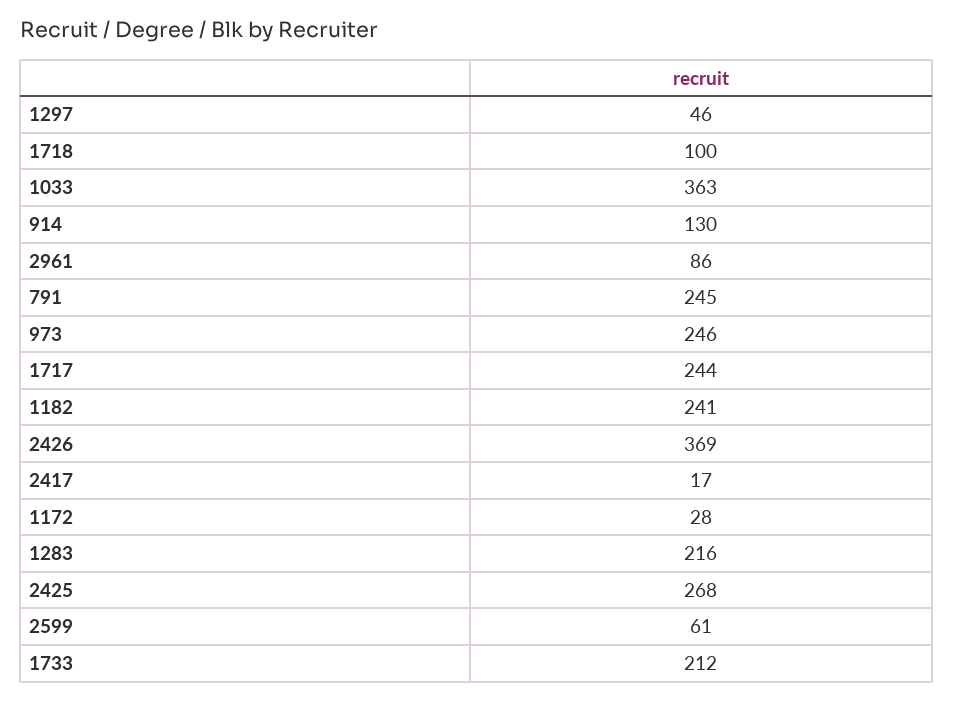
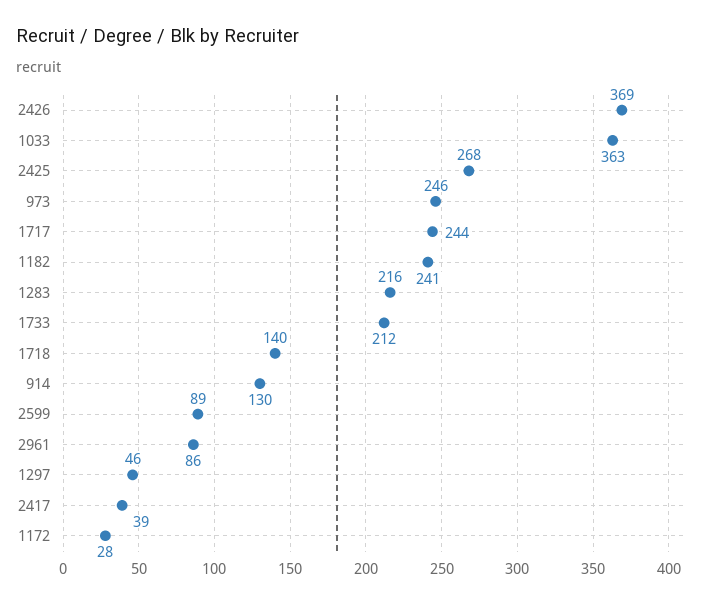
  {
    "1297": 46,
-   "1718": 100,
+   "1718": 140,
    "1033": 363,
    "914": 130,
    "2961": 86,
-   "791": 245,
    "973": 246,
    "1717": 244,
    "1182": 241,
    "2426": 369,
-   "2417": 17,
+   "2417": 39,
    "1172": 28,
    "1283": 216,
    "2425": 268,
-   "2599": 61,
+   "2599": 89,
    "1733": 212
  }

